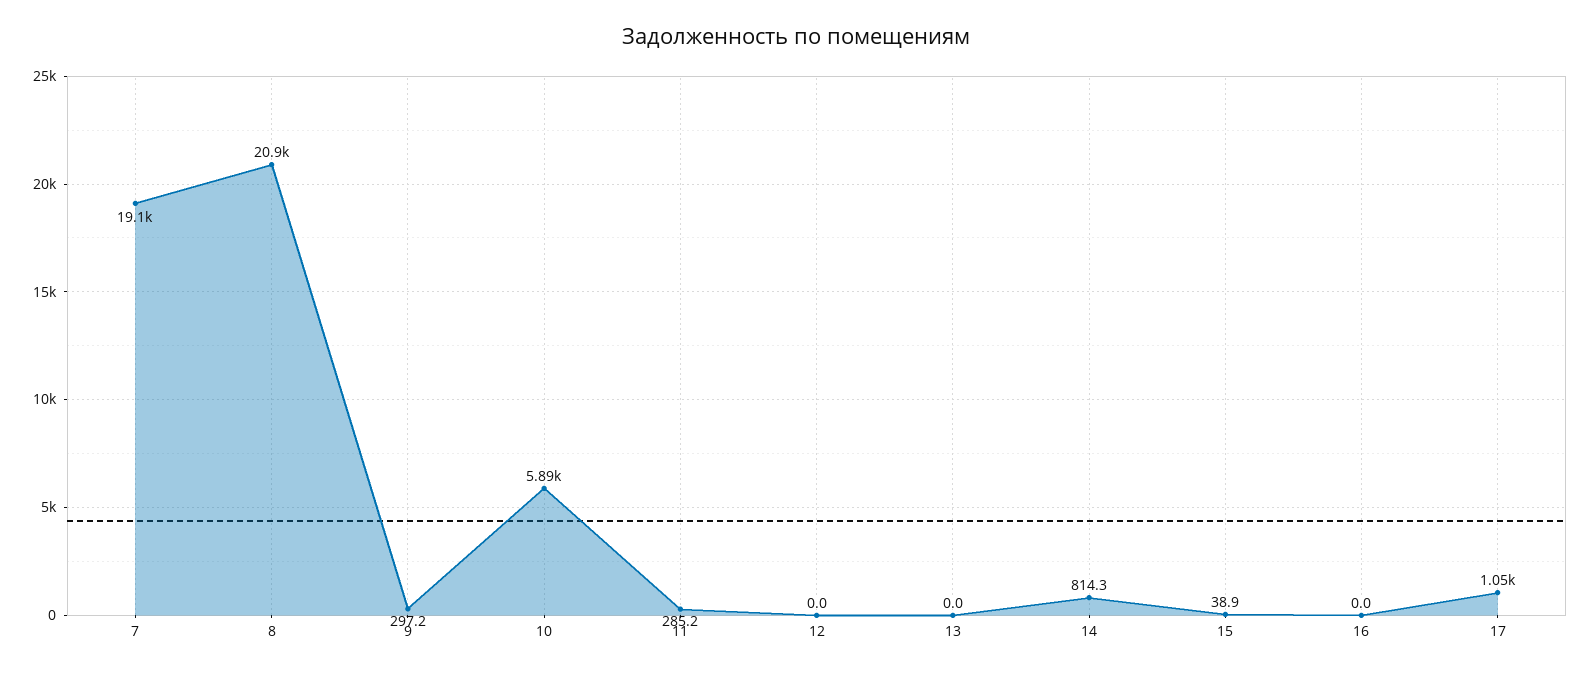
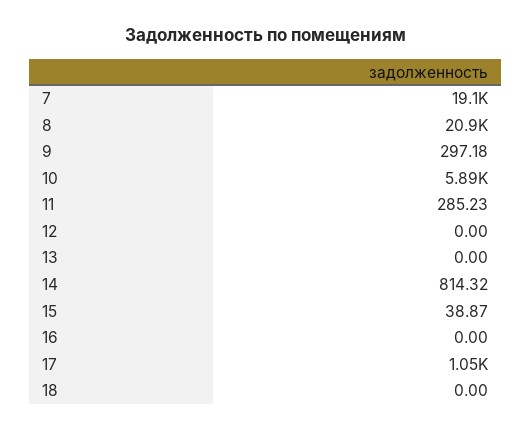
  {
    "7": 19100,
    "8": 20900,
    "9": 297.18,
    "10": 5890,
    "11": 285.23,
    "12": 0,
    "13": 0,
    "14": 814.32,
    "15": 38.87,
    "16": 0,
-   "17": 1050
+   "17": 1050,
+   "18": 0
  }

